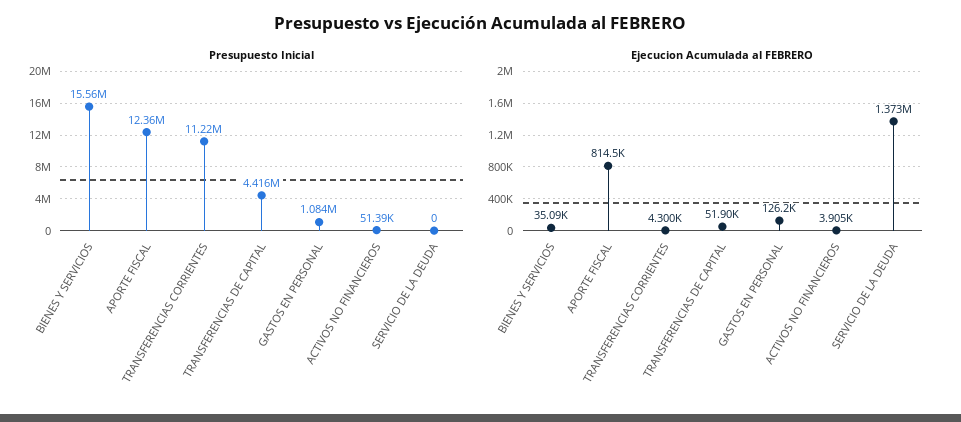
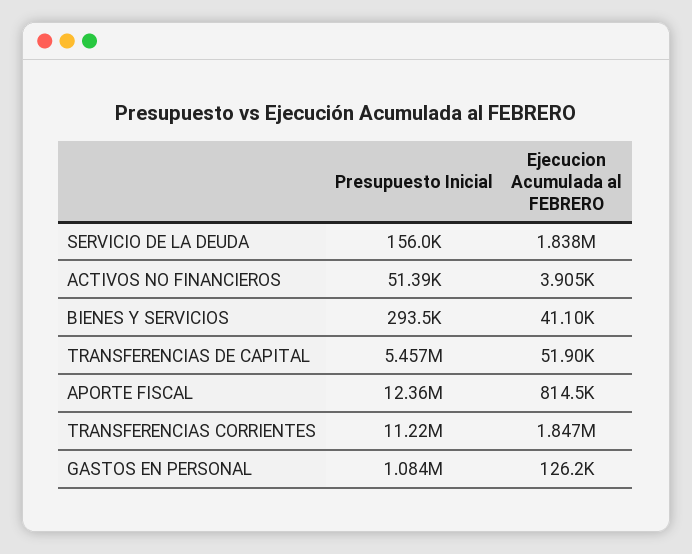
  {
    "Presupuesto Inicial": {
-     "BIENES Y SERVICIOS": 15560000,
+     "BIENES Y SERVICIOS": 293500,
      "APORTE FISCAL": 12360000,
      "TRANSFERENCIAS CORRIENTES": 11220000,
-     "TRANSFERENCIAS DE CAPITAL": 4416000,
+     "TRANSFERENCIAS DE CAPITAL": 5457000,
      "GASTOS EN PERSONAL": 1084000,
      "ACTIVOS NO FINANCIEROS": 51390,
-     "SERVICIO DE LA DEUDA": 0
+     "SERVICIO DE LA DEUDA": 156000
    },
    "Ejecucion Acumulada al FEBRERO": {
-     "BIENES Y SERVICIOS": 35090,
+     "BIENES Y SERVICIOS": 41100,
      "APORTE FISCAL": 814500,
-     "TRANSFERENCIAS CORRIENTES": 4300,
+     "TRANSFERENCIAS CORRIENTES": 1847000,
      "TRANSFERENCIAS DE CAPITAL": 51900,
      "GASTOS EN PERSONAL": 126200,
      "ACTIVOS NO FINANCIEROS": 3905,
-     "SERVICIO DE LA DEUDA": 1373000
+     "SERVICIO DE LA DEUDA": 1838000
    }
  }

